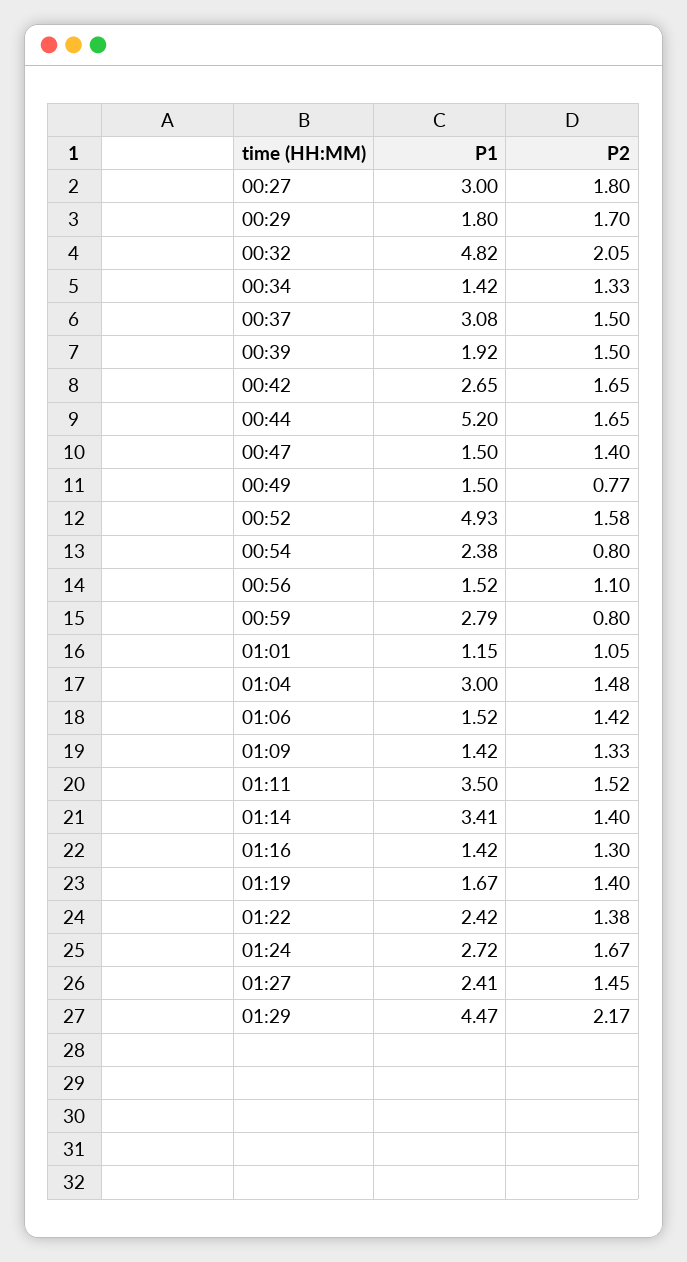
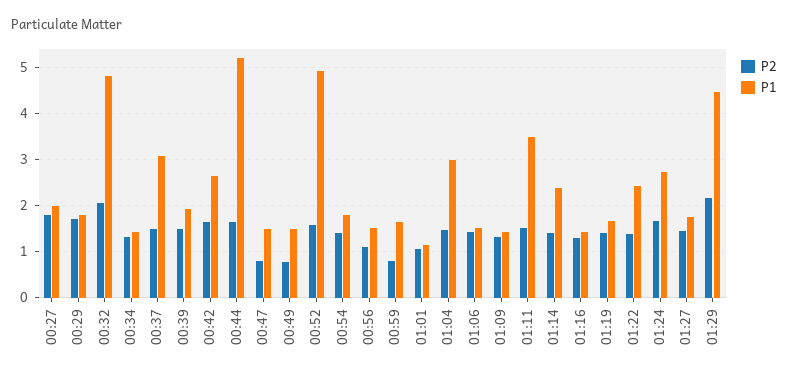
  {
    "P1": {
-     "00:27": 3,
+     "00:27": 2,
      "00:29": 1.8,
      "00:32": 4.82,
      "00:34": 1.42,
      "00:37": 3.08,
      "00:39": 1.92,
      "00:42": 2.65,
      "00:44": 5.2,
      "00:47": 1.5,
      "00:49": 1.5,
      "00:52": 4.93,
-     "00:54": 2.38,
+     "00:54": 1.8,
      "00:56": 1.52,
-     "00:59": 2.79,
+     "00:59": 1.6,
      "01:01": 1.15,
      "01:04": 3,
      "01:06": 1.52,
      "01:09": 1.42,
      "01:11": 3.5,
-     "01:14": 3.41,
+     "01:14": 2.4,
      "01:16": 1.42,
      "01:19": 1.67,
      "01:22": 2.42,
      "01:24": 2.72,
-     "01:27": 2.41,
+     "01:27": 1.8,
      "01:29": 4.47
    },
    "P2": {
      "00:27": 1.8,
      "00:29": 1.7,
      "00:32": 2.05,
      "00:34": 1.33,
      "00:37": 1.5,
      "00:39": 1.5,
      "00:42": 1.65,
      "00:44": 1.65,
-     "00:47": 1.4,
+     "00:47": 0.8,
      "00:49": 0.77,
      "00:52": 1.58,
-     "00:54": 0.8,
+     "00:54": 1.4,
      "00:56": 1.1,
      "00:59": 0.8,
      "01:01": 1.05,
      "01:04": 1.48,
      "01:06": 1.42,
      "01:09": 1.33,
      "01:11": 1.52,
      "01:14": 1.4,
      "01:16": 1.3,
      "01:19": 1.4,
      "01:22": 1.38,
      "01:24": 1.67,
      "01:27": 1.45,
      "01:29": 2.17
    }
  }

